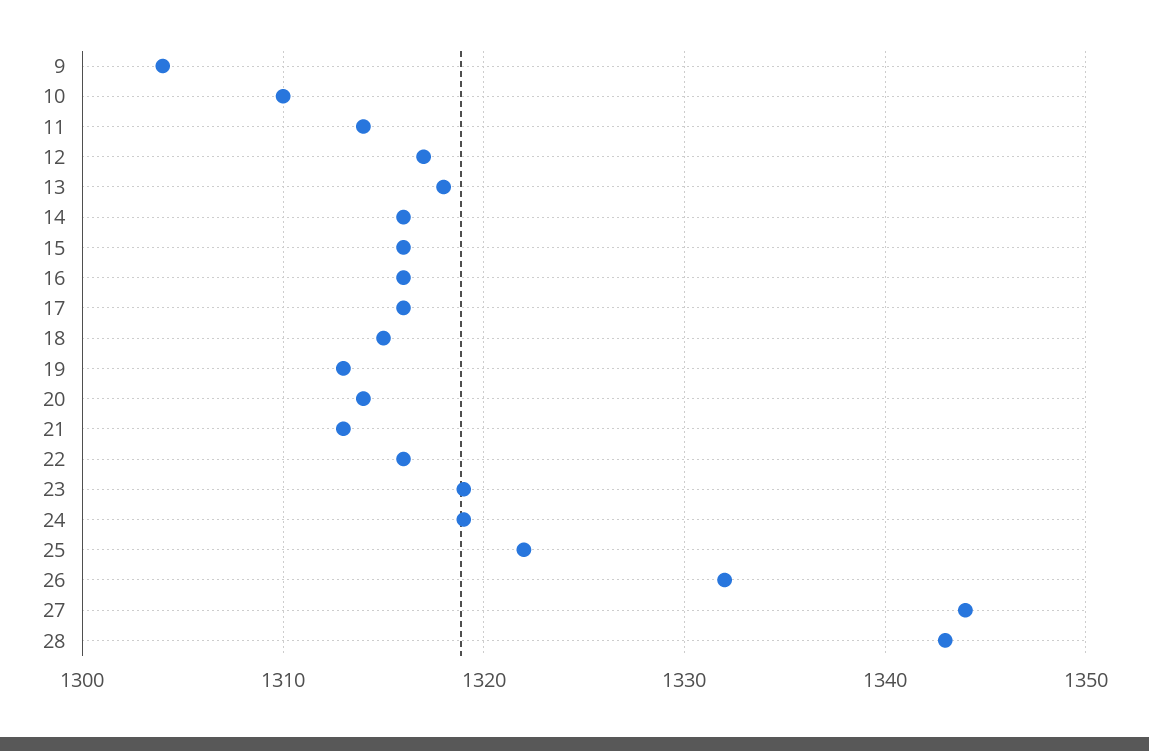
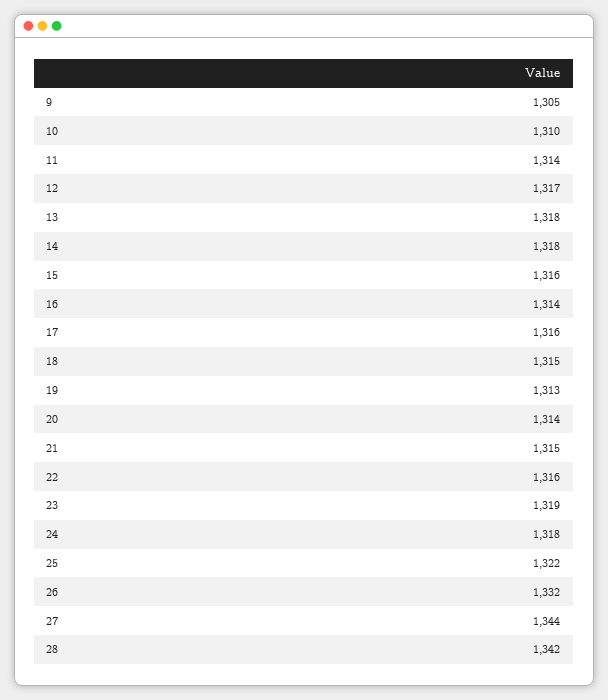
  {
-   "9": 1304,
+   "9": 1305,
    "10": 1310,
    "11": 1314,
    "12": 1317,
    "13": 1318,
-   "14": 1316,
+   "14": 1318,
    "15": 1316,
-   "16": 1316,
+   "16": 1314,
    "17": 1316,
    "18": 1315,
    "19": 1313,
    "20": 1314,
-   "21": 1313,
+   "21": 1315,
    "22": 1316,
    "23": 1319,
-   "24": 1319,
+   "24": 1318,
    "25": 1322,
    "26": 1332,
    "27": 1344,
-   "28": 1343
+   "28": 1342
  }

